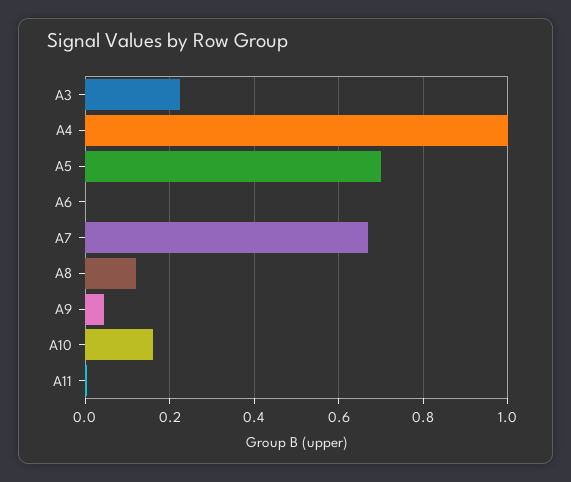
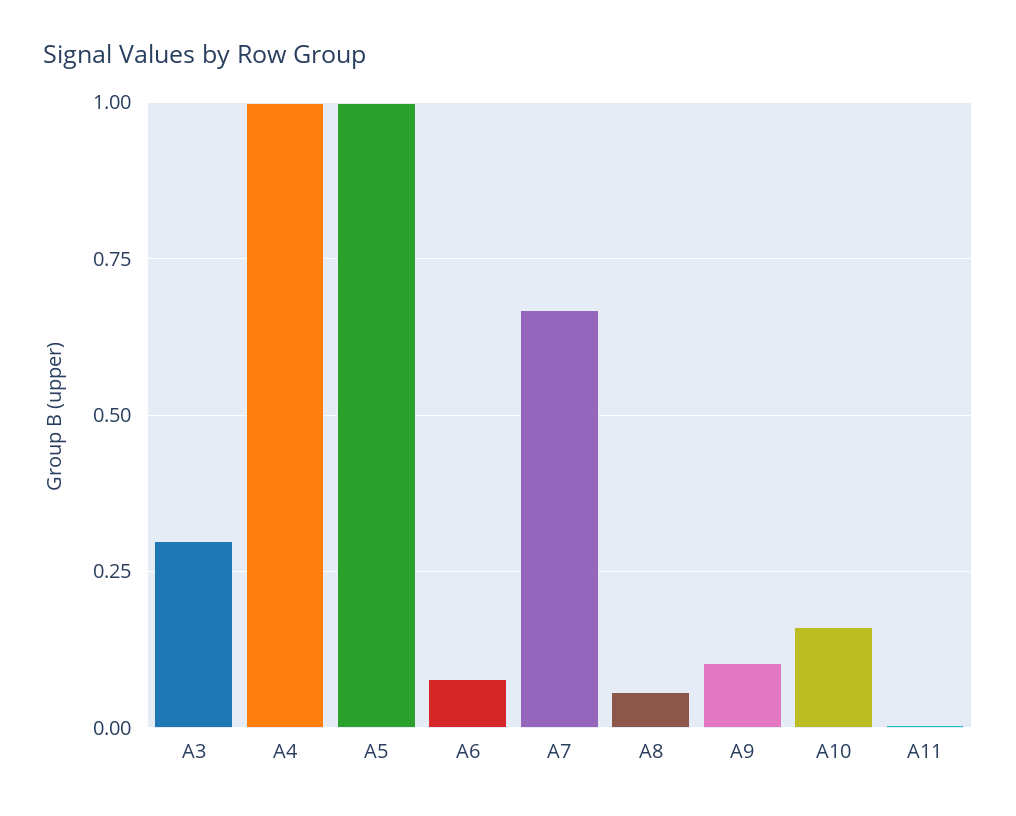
  {
-   "A3": 0.22,
+   "A3": 0.3,
    "A4": 1,
-   "A5": 0.7,
+   "A5": 1,
-   "A6": 0,
+   "A6": 0.075,
    "A7": 0.66,
-   "A8": 0.12,
+   "A8": 0.05,
-   "A9": 0.04,
+   "A9": 0.1,
    "A10": 0.16,
    "A11": 0
  }

